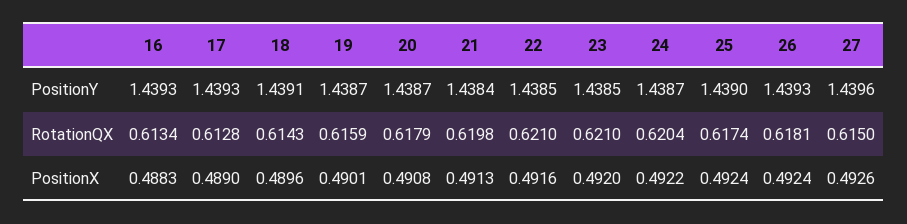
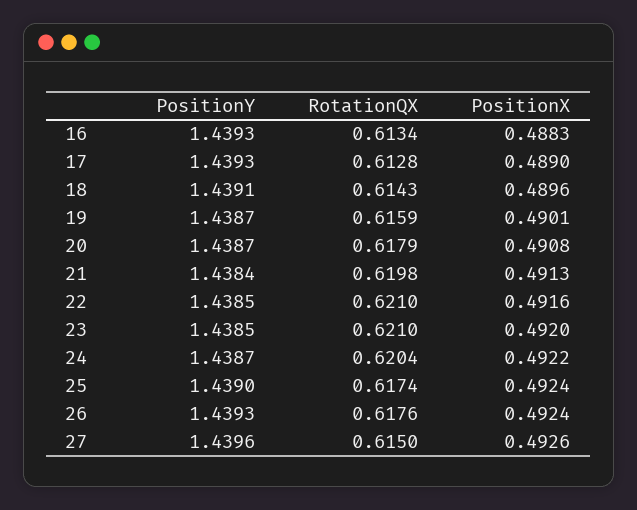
  {
    "16": {
      "PositionY": 1.4393,
      "RotationQX": 0.6134,
      "PositionX": 0.4883
    },
    "17": {
      "PositionY": 1.4393,
      "RotationQX": 0.6128,
      "PositionX": 0.489
    },
    "18": {
      "PositionY": 1.4391,
      "RotationQX": 0.6143,
      "PositionX": 0.4896
    },
    "19": {
      "PositionY": 1.4387,
      "RotationQX": 0.6159,
      "PositionX": 0.4901
    },
    "20": {
      "PositionY": 1.4387,
      "RotationQX": 0.6179,
      "PositionX": 0.4908
    },
    "21": {
      "PositionY": 1.4384,
      "RotationQX": 0.6198,
      "PositionX": 0.4913
    },
    "22": {
      "PositionY": 1.4385,
      "RotationQX": 0.621,
      "PositionX": 0.4916
    },
    "23": {
      "PositionY": 1.4385,
      "RotationQX": 0.621,
      "PositionX": 0.492
    },
    "24": {
      "PositionY": 1.4387,
      "RotationQX": 0.6204,
      "PositionX": 0.4922
    },
    "25": {
      "PositionY": 1.439,
      "RotationQX": 0.6174,
      "PositionX": 0.4924
    },
    "26": {
      "PositionY": 1.4393,
-     "RotationQX": 0.6181,
+     "RotationQX": 0.6176,
      "PositionX": 0.4924
    },
    "27": {
      "PositionY": 1.4396,
      "RotationQX": 0.615,
      "PositionX": 0.4926
    }
  }

